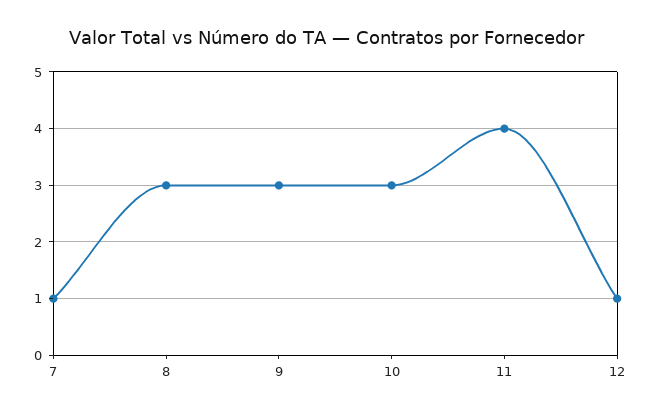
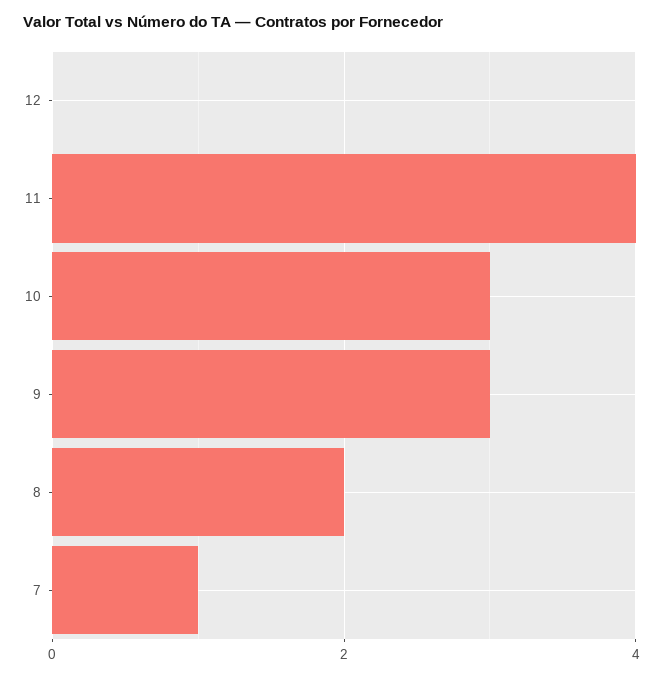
  {
    "7": 1,
-   "8": 3,
+   "8": 2,
    "9": 3,
    "10": 3,
    "11": 4,
-   "12": 1
+   "12": 0
  }

